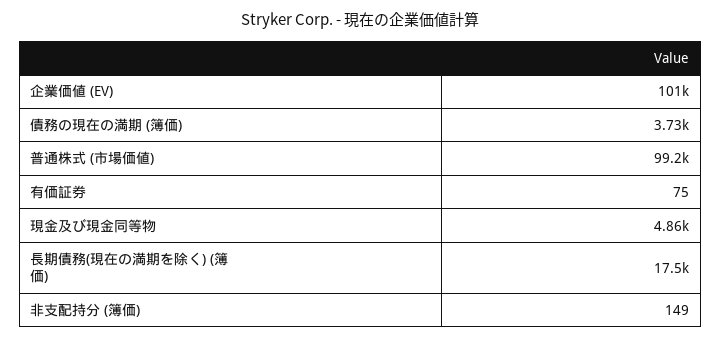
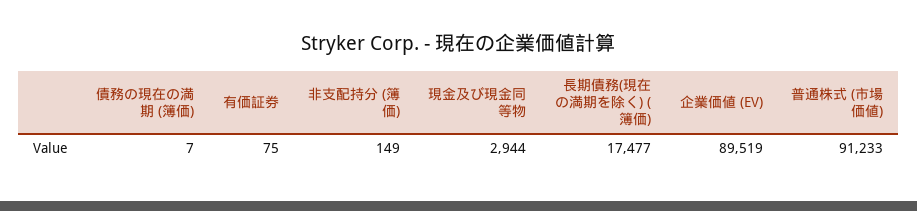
  {
-   "企業価値 (EV)": 101000,
+   "企業価値 (EV)": 89519,
-   "債務の現在の満期 (簿価)": 3730,
+   "債務の現在の満期 (簿価)": 7,
-   "普通株式 (市場価値)": 99200,
+   "普通株式 (市場価値)": 91233,
    "有価証券": 75,
-   "現金及び現金同等物": 4860,
+   "現金及び現金同等物": 2944,
    "長期債務(現在の満期を除く) (簿価)": 17477,
    "非支配持分 (簿価)": 149
  }

